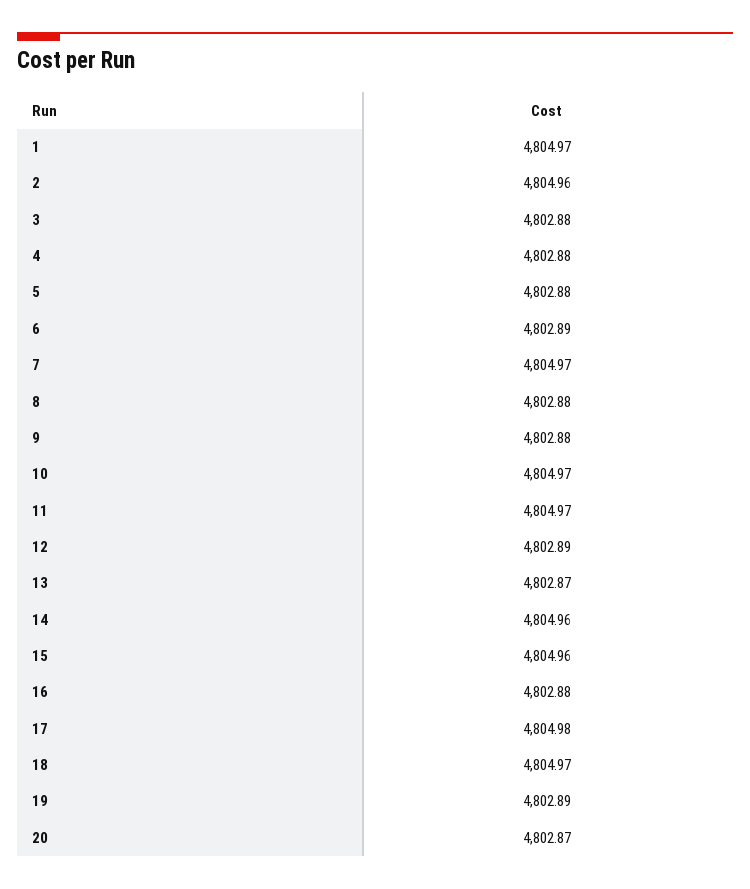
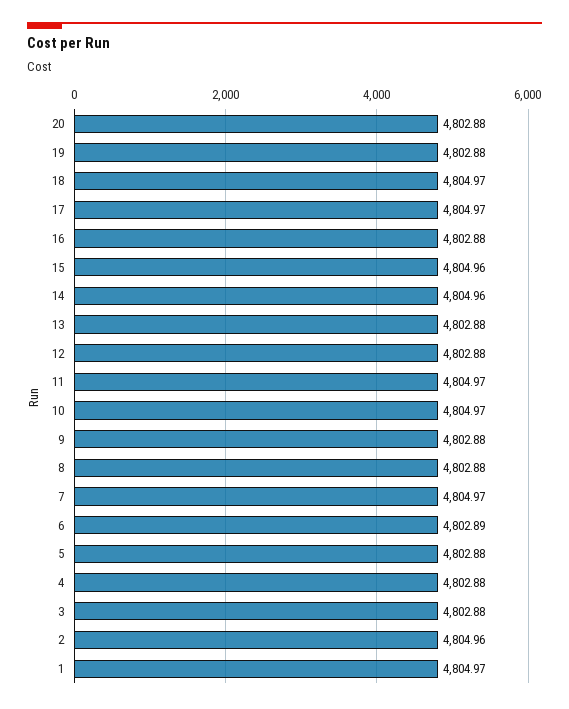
  {
    "1": 4804.97,
    "2": 4804.96,
    "3": 4802.88,
    "4": 4802.88,
    "5": 4802.88,
    "6": 4802.89,
    "7": 4804.97,
    "8": 4802.88,
    "9": 4802.88,
    "10": 4804.97,
    "11": 4804.97,
-   "12": 4802.89,
+   "12": 4802.88,
-   "13": 4802.87,
+   "13": 4802.88,
    "14": 4804.96,
    "15": 4804.96,
    "16": 4802.88,
-   "17": 4804.98,
+   "17": 4804.97,
    "18": 4804.97,
-   "19": 4802.89,
+   "19": 4802.88,
-   "20": 4802.87
+   "20": 4802.88
  }

